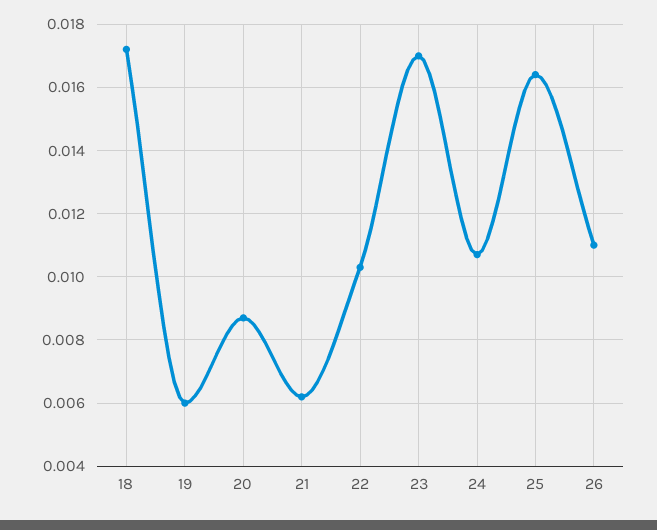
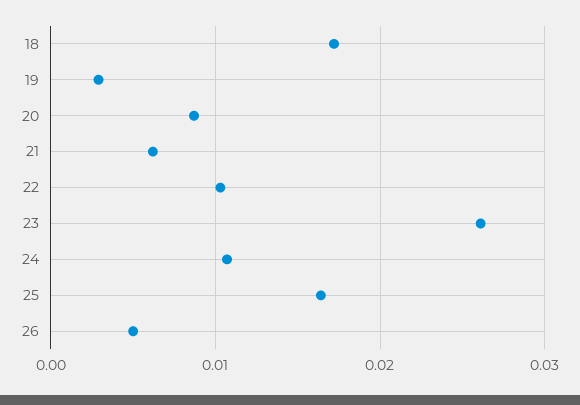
  {
    "18": 0.017,
-   "19": 0.006,
+   "19": 0.003,
    "20": 0.0085,
    "21": 0.006,
    "22": 0.0105,
-   "23": 0.017,
+   "23": 0.026,
    "24": 0.0105,
    "25": 0.0165,
-   "26": 0.011
+   "26": 0.005
  }

